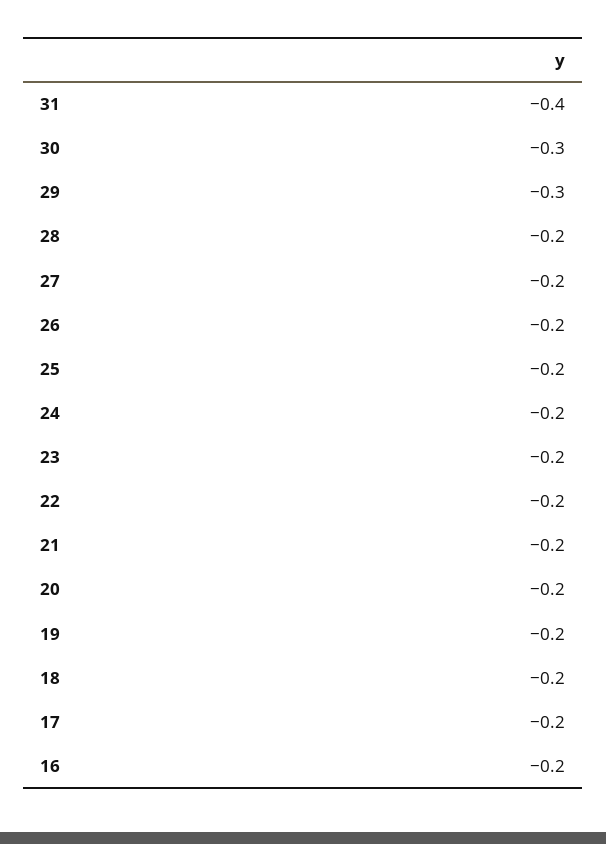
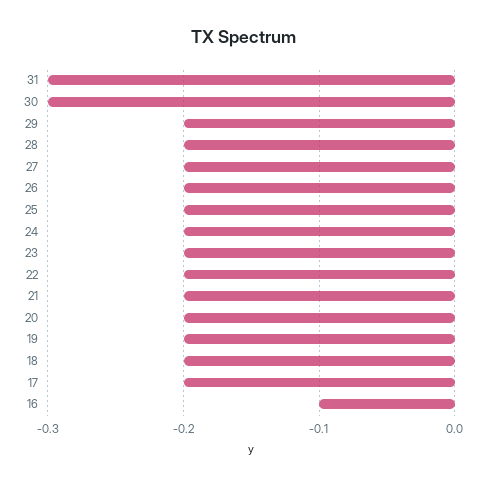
  {
-   "31": -0.4,
+   "31": -0.3,
    "30": -0.3,
-   "29": -0.3,
+   "29": -0.2,
    "28": -0.2,
    "27": -0.2,
    "26": -0.2,
    "25": -0.2,
    "24": -0.2,
    "23": -0.2,
    "22": -0.2,
    "21": -0.2,
    "20": -0.2,
    "19": -0.2,
    "18": -0.2,
    "17": -0.2,
-   "16": -0.2
+   "16": -0.1
  }

